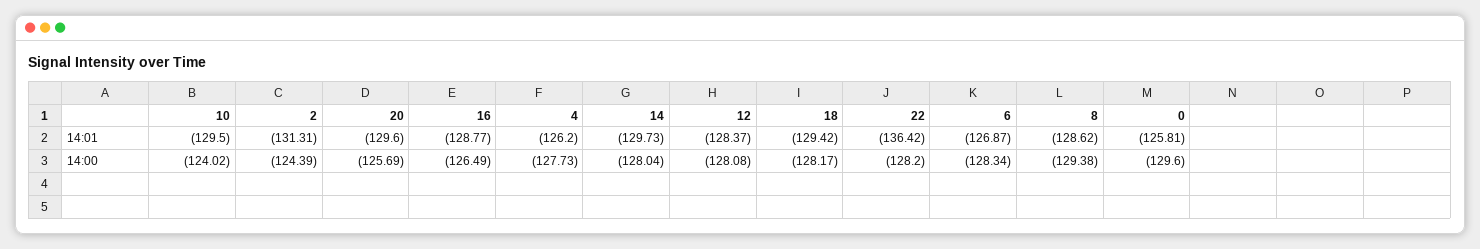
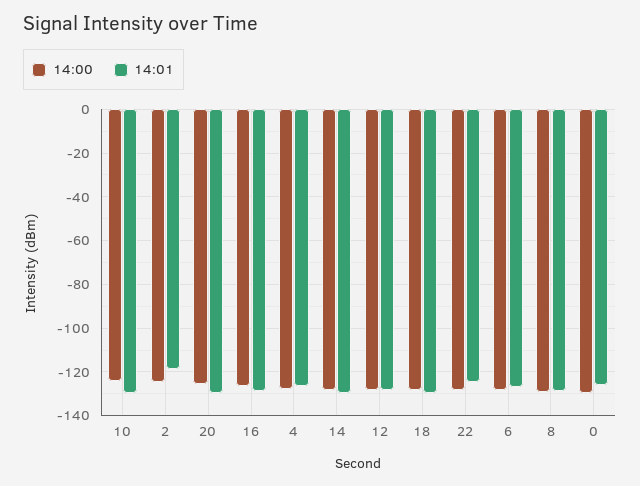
  {
    "14:01": {
      "10": -129.5,
-     "2": -131.31,
+     "2": -120,
      "20": -129.6,
      "16": -128.77,
      "4": -126.2,
      "14": -129.73,
      "12": -128.37,
      "18": -129.42,
-     "22": -136.42,
+     "22": -125,
      "6": -126.87,
      "8": -128.62,
      "0": -125.81
    },
    "14:00": {
      "10": -124.02,
      "2": -124.39,
      "20": -125.69,
      "16": -126.49,
      "4": -127.73,
      "14": -128.04,
      "12": -128.08,
      "18": -128.17,
      "22": -128.2,
      "6": -128.34,
      "8": -129.38,
      "0": -129.6
    }
  }

